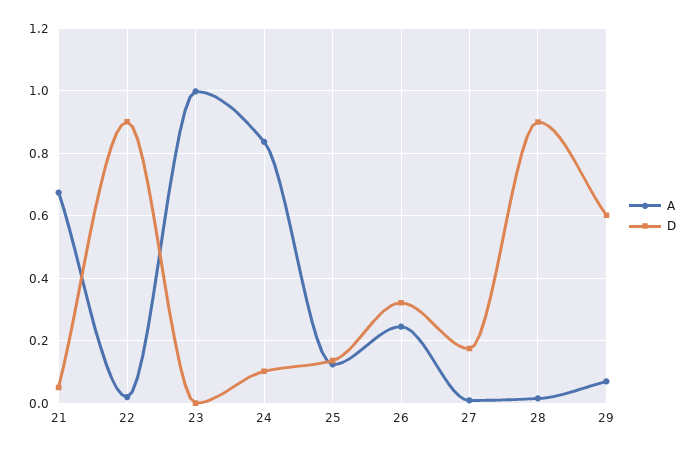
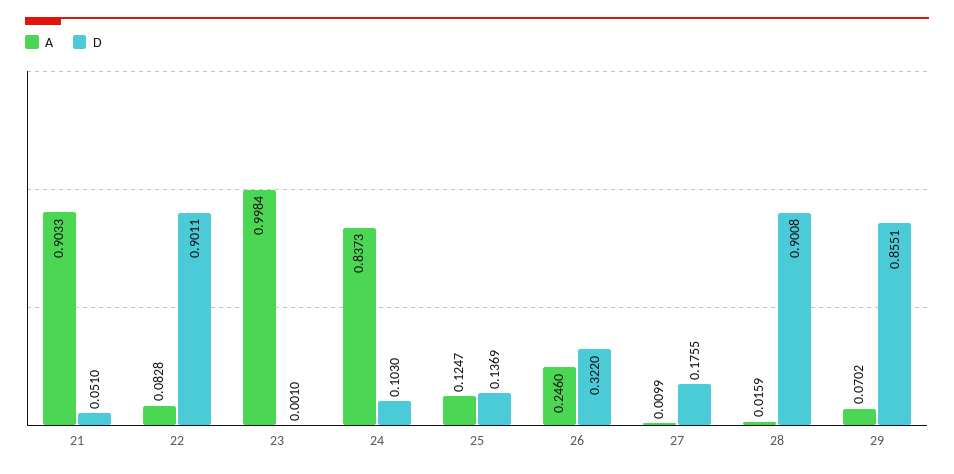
  {
    "A": {
-     "21": 0.68,
+     "21": 0.9033,
-     "22": 0.02,
+     "22": 0.0828,
      "23": 0.9984,
      "24": 0.8373,
      "25": 0.1247,
      "26": 0.246,
      "27": 0.0099,
      "28": 0.0159,
      "29": 0.0702
    },
    "D": {
      "21": 0.051,
      "22": 0.9011,
      "23": 0.001,
      "24": 0.103,
      "25": 0.1369,
      "26": 0.322,
      "27": 0.1755,
      "28": 0.9008,
-     "29": 0.6
+     "29": 0.8551
    }
  }

